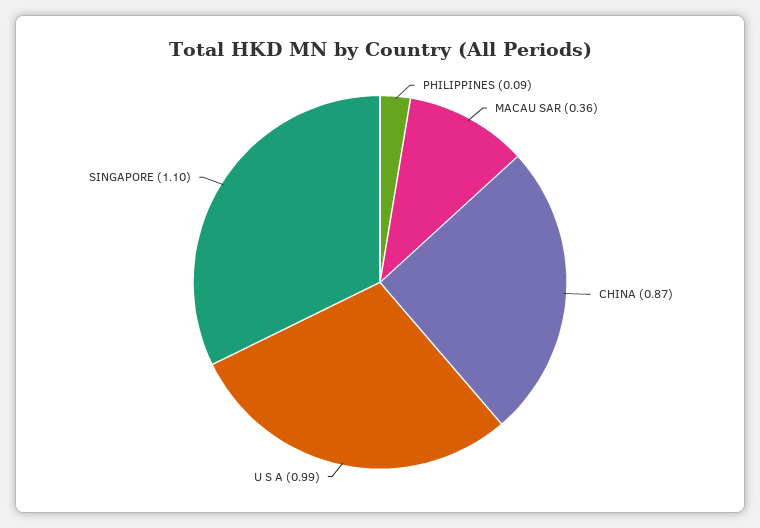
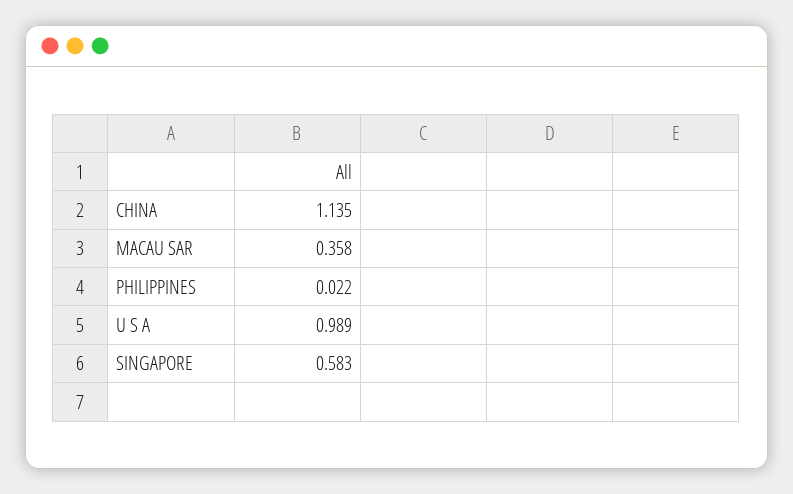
  {
-   "PHILIPPINES": 0.09,
+   "PHILIPPINES": 0.022,
    "MACAU SAR": 0.358,
-   "CHINA": 0.87,
+   "CHINA": 1.135,
    "U S A": 0.989,
-   "SINGAPORE": 1.1
+   "SINGAPORE": 0.583
  }

